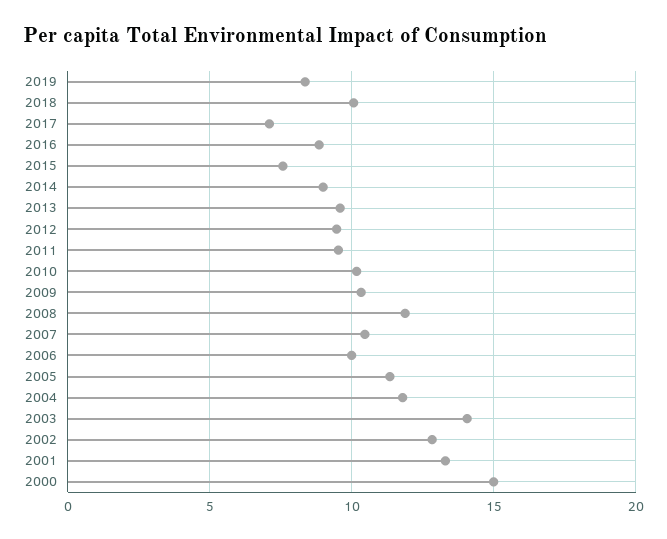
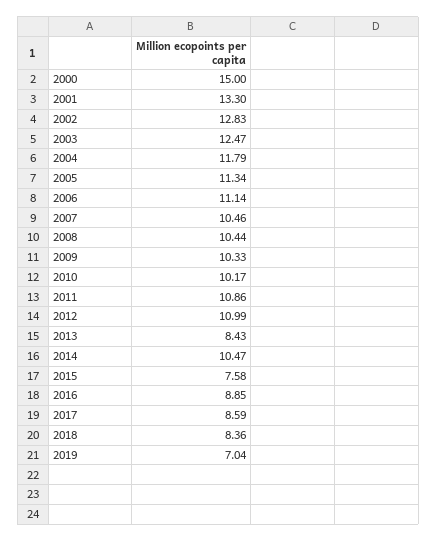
  {
-   "2019": 8.5,
+   "2019": 7.04,
-   "2018": 10,
+   "2018": 8.36,
-   "2017": 7,
+   "2017": 8.59,
    "2016": 8.85,
    "2015": 7.58,
-   "2014": 9,
+   "2014": 10.47,
-   "2013": 9.5,
+   "2013": 8.43,
-   "2012": 9.5,
+   "2012": 10.99,
-   "2011": 9.5,
+   "2011": 10.86,
    "2010": 10.17,
    "2009": 10.33,
-   "2008": 12,
+   "2008": 10.44,
    "2007": 10.46,
-   "2006": 10,
+   "2006": 11.14,
    "2005": 11.34,
    "2004": 11.79,
-   "2003": 14,
+   "2003": 12.47,
    "2002": 12.83,
    "2001": 13.3,
    "2000": 15
  }

